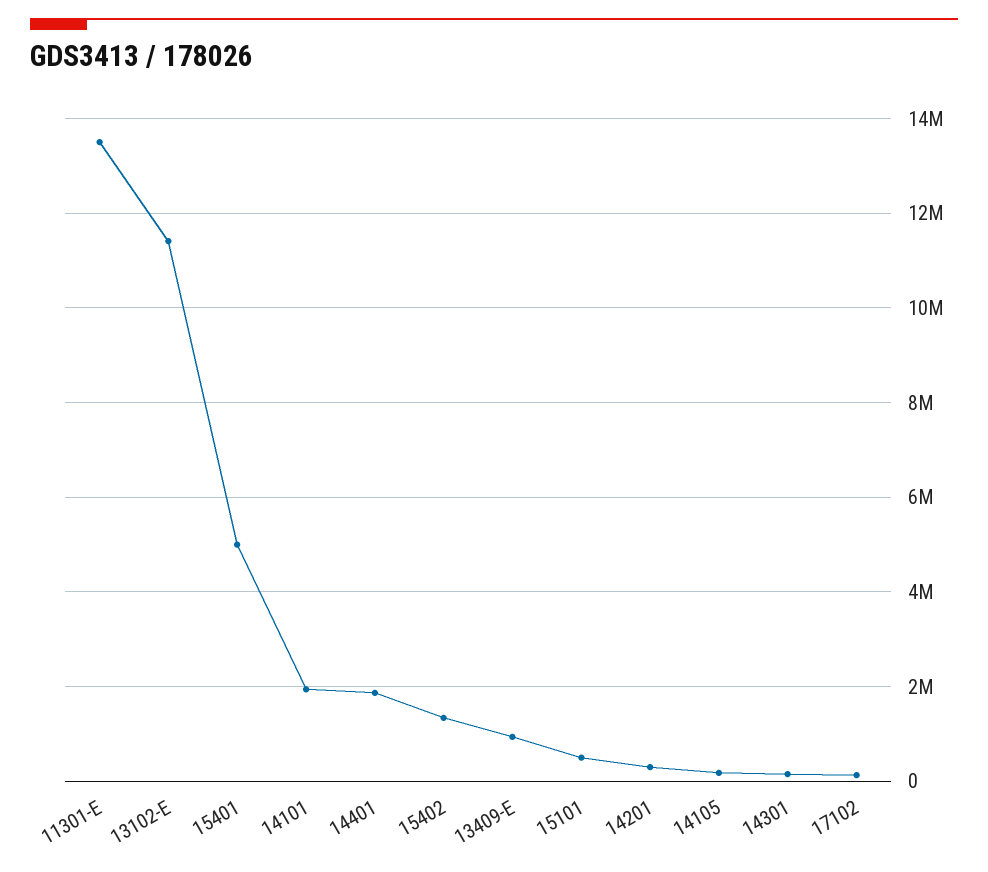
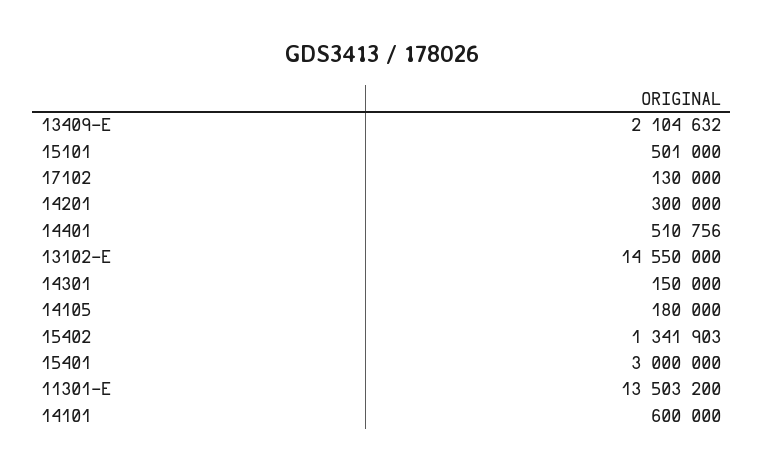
  {
    "11301-E": 13503200,
-   "13102-E": 11400000,
+   "13102-E": 14550000,
-   "15401": 5000000,
+   "15401": 3000000,
-   "14101": 2000000,
+   "14101": 600000,
-   "14401": 1800000,
+   "14401": 510756,
    "15402": 1341903,
-   "13409-E": 1000000,
+   "13409-E": 2104632,
    "15101": 501000,
    "14201": 300000,
    "14105": 180000,
    "14301": 150000,
    "17102": 130000
  }

